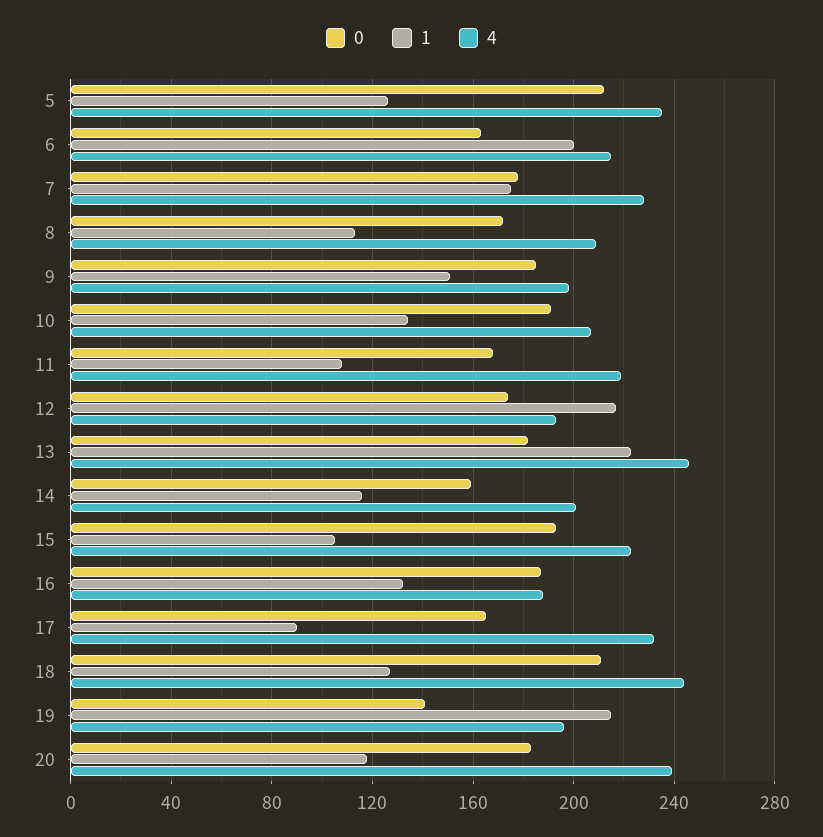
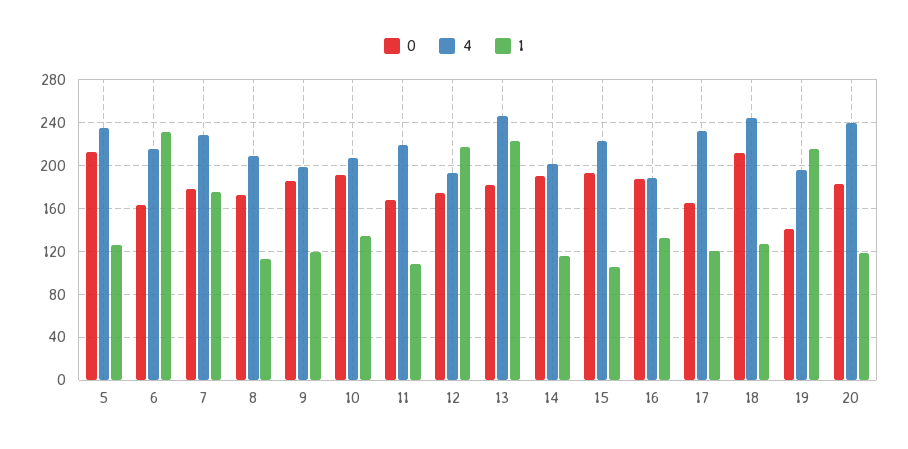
  {
    "0": {
      "5": 210,
      "6": 165,
      "7": 180,
      "8": 170,
      "9": 185,
      "10": 190,
      "11": 170,
      "12": 175,
      "13": 180,
-     "14": 160,
+     "14": 190,
      "15": 195,
      "16": 185,
      "17": 165,
      "18": 210,
      "19": 140,
      "20": 185
    },
    "1": {
      "5": 125,
-     "6": 200,
+     "6": 230,
      "7": 175,
      "8": 115,
-     "9": 150,
+     "9": 120,
      "10": 135,
      "11": 110,
      "12": 215,
      "13": 225,
      "14": 115,
      "15": 105,
      "16": 130,
-     "17": 90,
+     "17": 120,
      "18": 125,
      "19": 215,
      "20": 120
    },
    "4": {
      "5": 235,
      "6": 215,
      "7": 230,
      "8": 210,
      "9": 200,
      "10": 205,
      "11": 220,
      "12": 195,
      "13": 245,
      "14": 200,
      "15": 225,
      "16": 190,
      "17": 230,
      "18": 245,
      "19": 195,
      "20": 240
    }
  }

